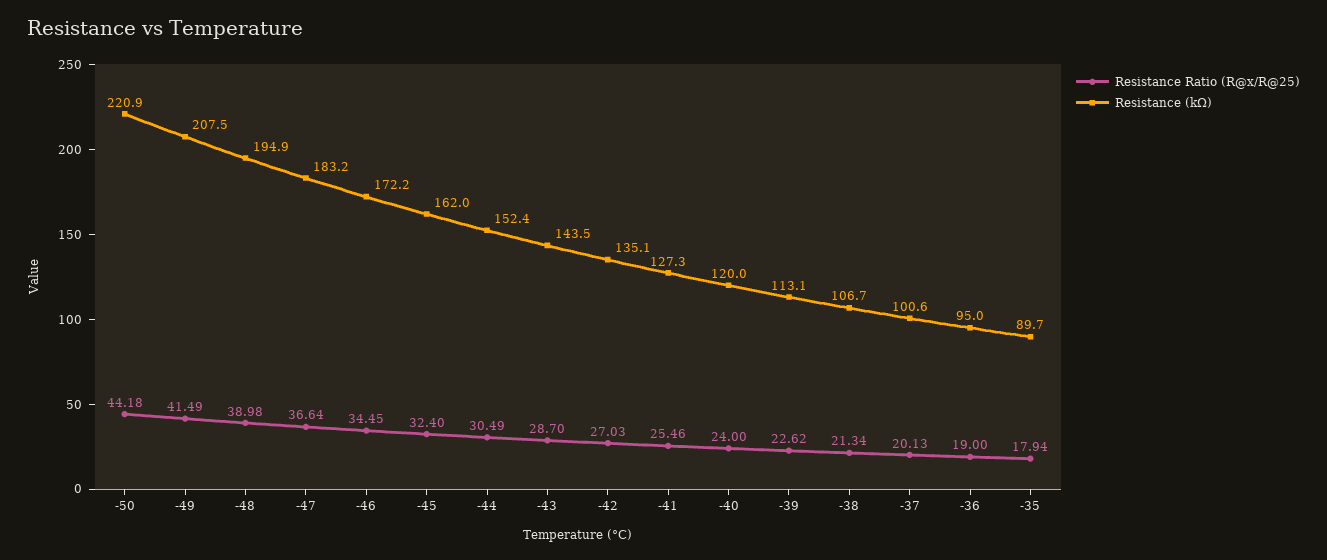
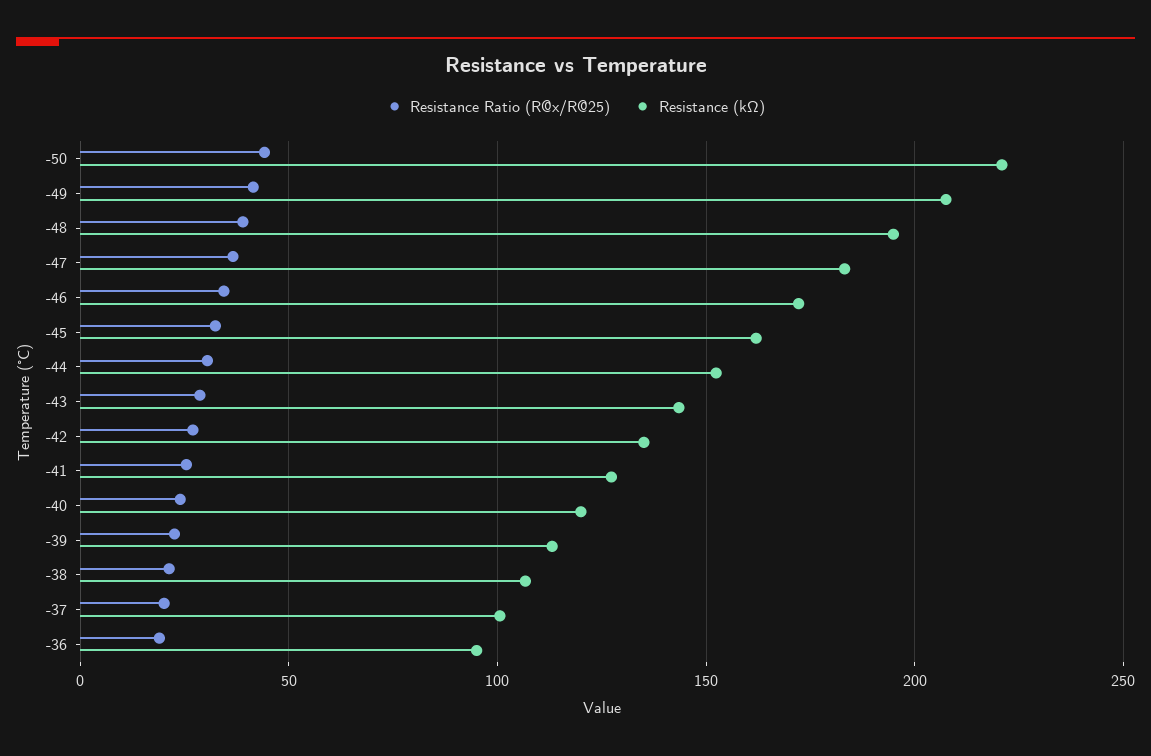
  {
    "Resistance Ratio (R@x/R@25)": {
      "-50": 44.18,
      "-49": 41.49,
      "-48": 38.98,
      "-47": 36.64,
      "-46": 34.45,
      "-45": 32.4,
      "-44": 30.49,
      "-43": 28.7,
      "-42": 27.03,
      "-41": 25.46,
      "-40": 24,
      "-39": 22.62,
      "-38": 21.34,
      "-37": 20.13,
-     "-36": 19,
+     "-36": 19
-     "-35": 17.94
    },
    "Resistance (kΩ)": {
      "-50": 220.9,
      "-49": 207.5,
      "-48": 194.9,
      "-47": 183.2,
      "-46": 172.2,
      "-45": 162,
      "-44": 152.4,
      "-43": 143.5,
      "-42": 135.1,
      "-41": 127.3,
      "-40": 120,
      "-39": 113.1,
      "-38": 106.7,
      "-37": 100.6,
-     "-36": 95,
+     "-36": 95
-     "-35": 89.7
    }
  }

